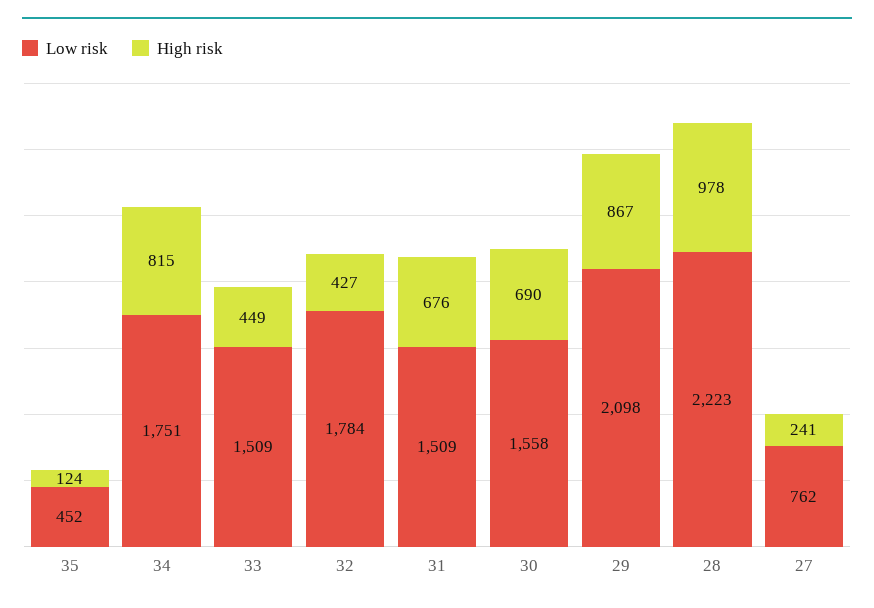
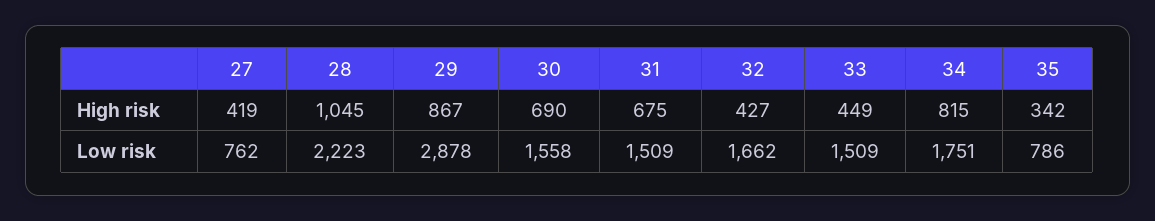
  {
    "Low risk": {
-     "35": 452,
+     "35": 786,
      "34": 1751,
      "33": 1509,
-     "32": 1784,
+     "32": 1662,
      "31": 1509,
      "30": 1558,
-     "29": 2098,
+     "29": 2878,
      "28": 2223,
      "27": 762
    },
    "High risk": {
-     "35": 124,
+     "35": 342,
      "34": 815,
      "33": 449,
      "32": 427,
-     "31": 676,
+     "31": 675,
      "30": 690,
      "29": 867,
-     "28": 978,
+     "28": 1045,
-     "27": 241
+     "27": 419
    }
  }

